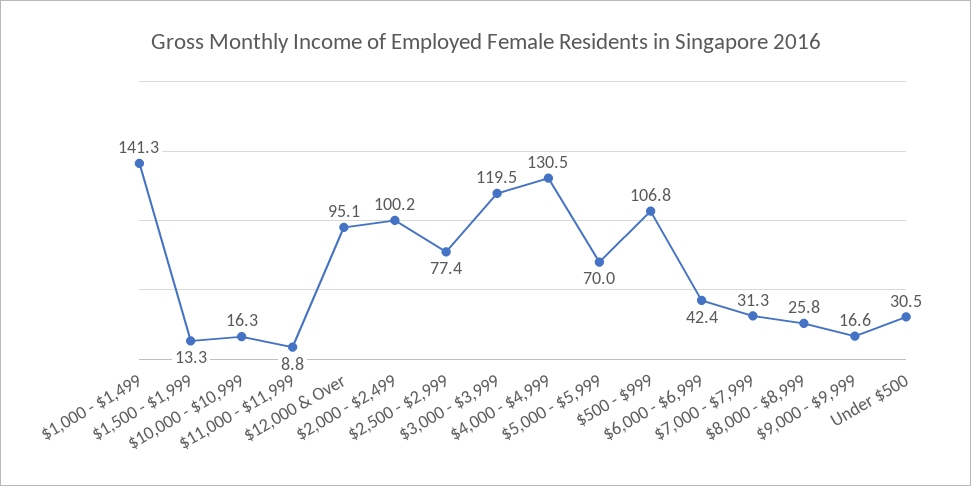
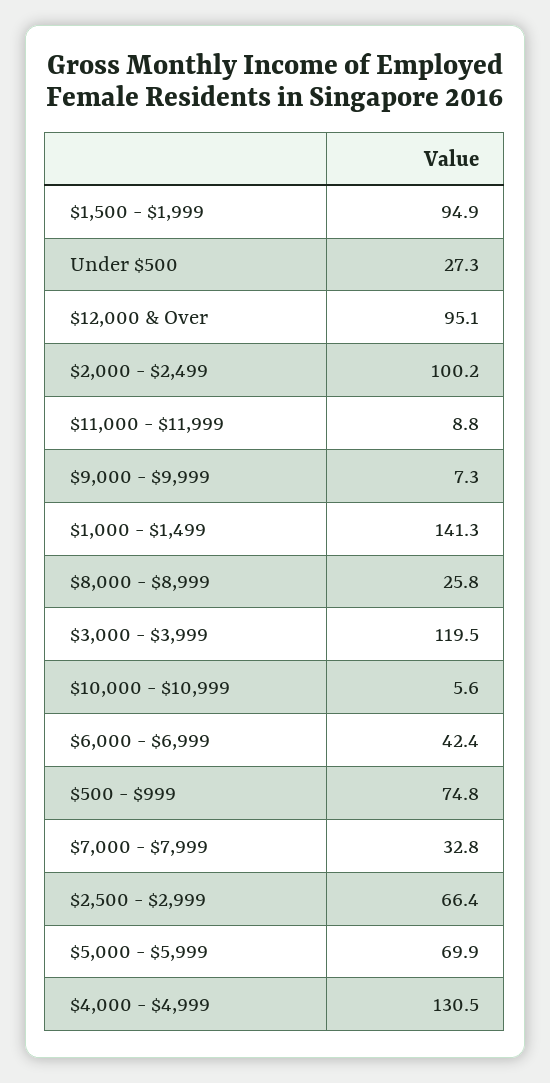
  {
    "$1,000 - $1,499": 141.3,
-   "$1,500 - $1,999": 13.3,
+   "$1,500 - $1,999": 94.9,
-   "$10,000 - $10,999": 16.3,
+   "$10,000 - $10,999": 5.6,
    "$11,000 - $11,999": 8.8,
    "$12,000 & Over": 95.1,
    "$2,000 - $2,499": 100.2,
-   "$2,500 - $2,999": 77.4,
+   "$2,500 - $2,999": 66.4,
    "$3,000 - $3,999": 119.5,
    "$4,000 - $4,999": 130.5,
-   "$5,000 - $5,999": 70,
+   "$5,000 - $5,999": 69.9,
-   "$500 - $999": 106.8,
+   "$500 - $999": 74.8,
    "$6,000 - $6,999": 42.4,
-   "$7,000 - $7,999": 31.3,
+   "$7,000 - $7,999": 32.8,
    "$8,000 - $8,999": 25.8,
-   "$9,000 - $9,999": 16.6,
+   "$9,000 - $9,999": 7.3,
-   "Under $500": 30.5
+   "Under $500": 27.3
  }

